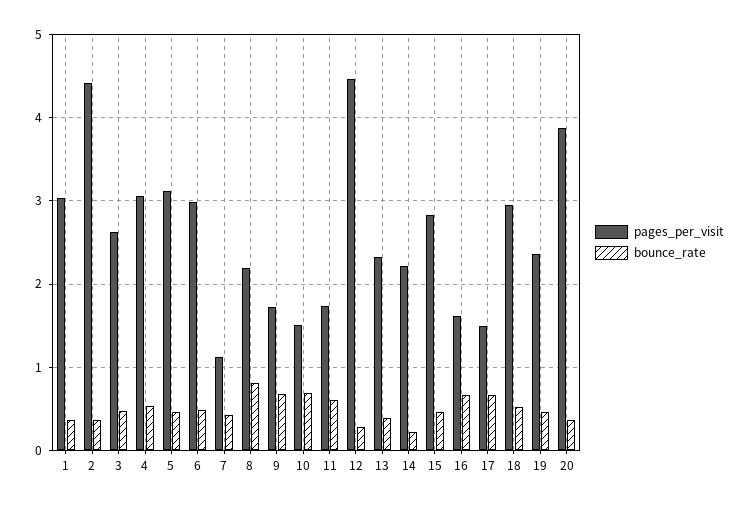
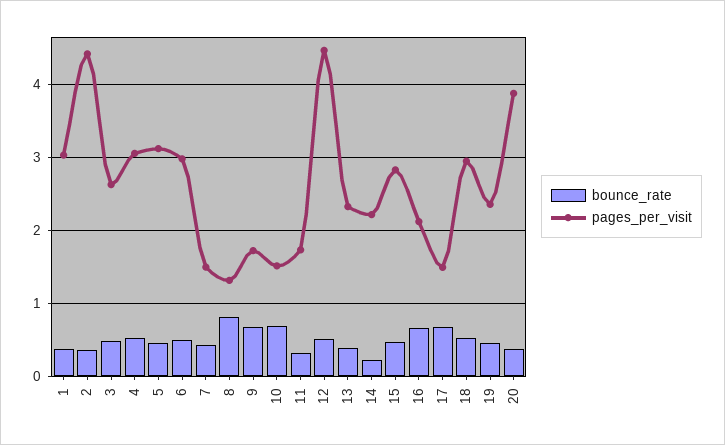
  {
    "pages_per_visit": {
      "1": 3,
      "2": 4.4,
      "3": 2.6,
      "4": 3.1,
      "5": 3.1,
      "6": 3,
-     "7": 1.1,
+     "7": 1.5,
-     "8": 2.2,
+     "8": 1.3,
      "9": 1.7,
      "10": 1.5,
      "11": 1.7,
      "12": 4.5,
      "13": 2.3,
      "14": 2.2,
      "15": 2.8,
-     "16": 1.6,
+     "16": 2.1,
      "17": 1.5,
      "18": 2.9,
      "19": 2.4,
      "20": 3.9
    },
    "bounce_rate": {
      "1": 0.4,
      "2": 0.4,
      "3": 0.5,
      "4": 0.5,
      "5": 0.5,
      "6": 0.5,
      "7": 0.4,
      "8": 0.8,
      "9": 0.7,
      "10": 0.7,
-     "11": 0.6,
+     "11": 0.3,
-     "12": 0.3,
+     "12": 0.5,
      "13": 0.4,
      "14": 0.2,
      "15": 0.5,
      "16": 0.7,
      "17": 0.7,
      "18": 0.5,
      "19": 0.5,
      "20": 0.4
    }
  }

